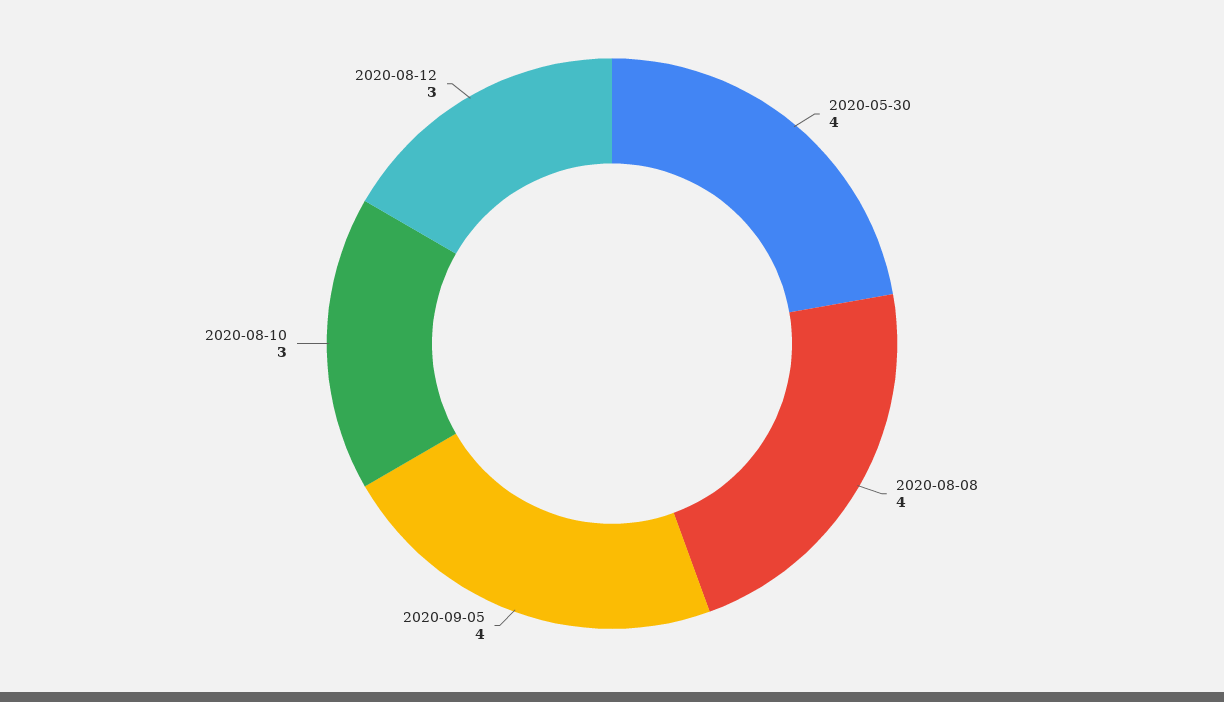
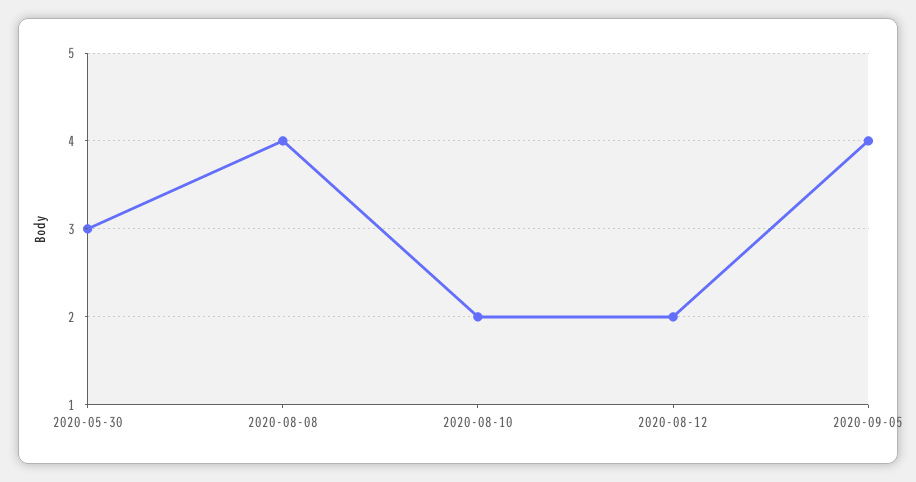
  {
-   "2020-05-30": 4,
+   "2020-05-30": 3,
    "2020-08-08": 4,
    "2020-09-05": 4,
-   "2020-08-10": 3,
+   "2020-08-10": 2,
-   "2020-08-12": 3
+   "2020-08-12": 2
  }

